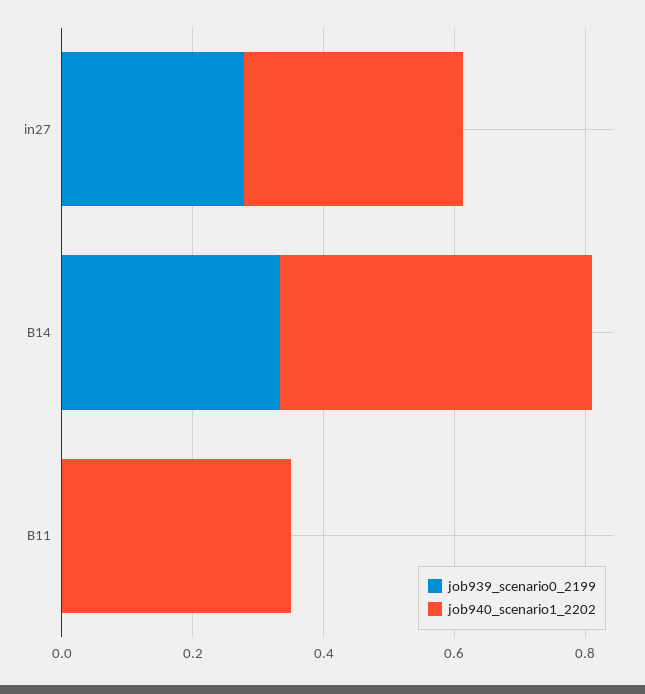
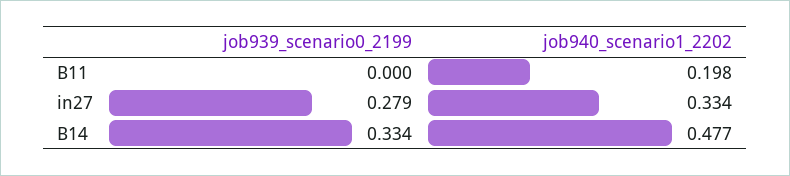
  {
    "job939_scenario0_2199": {
      "in27": 0.279,
      "B14": 0.334,
      "B11": 0
    },
    "job940_scenario1_2202": {
      "in27": 0.334,
      "B14": 0.477,
-     "B11": 0.35
+     "B11": 0.198
    }
  }

